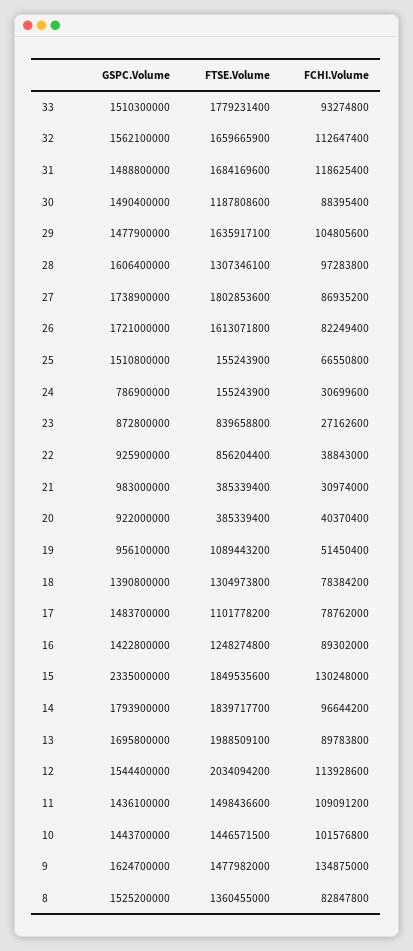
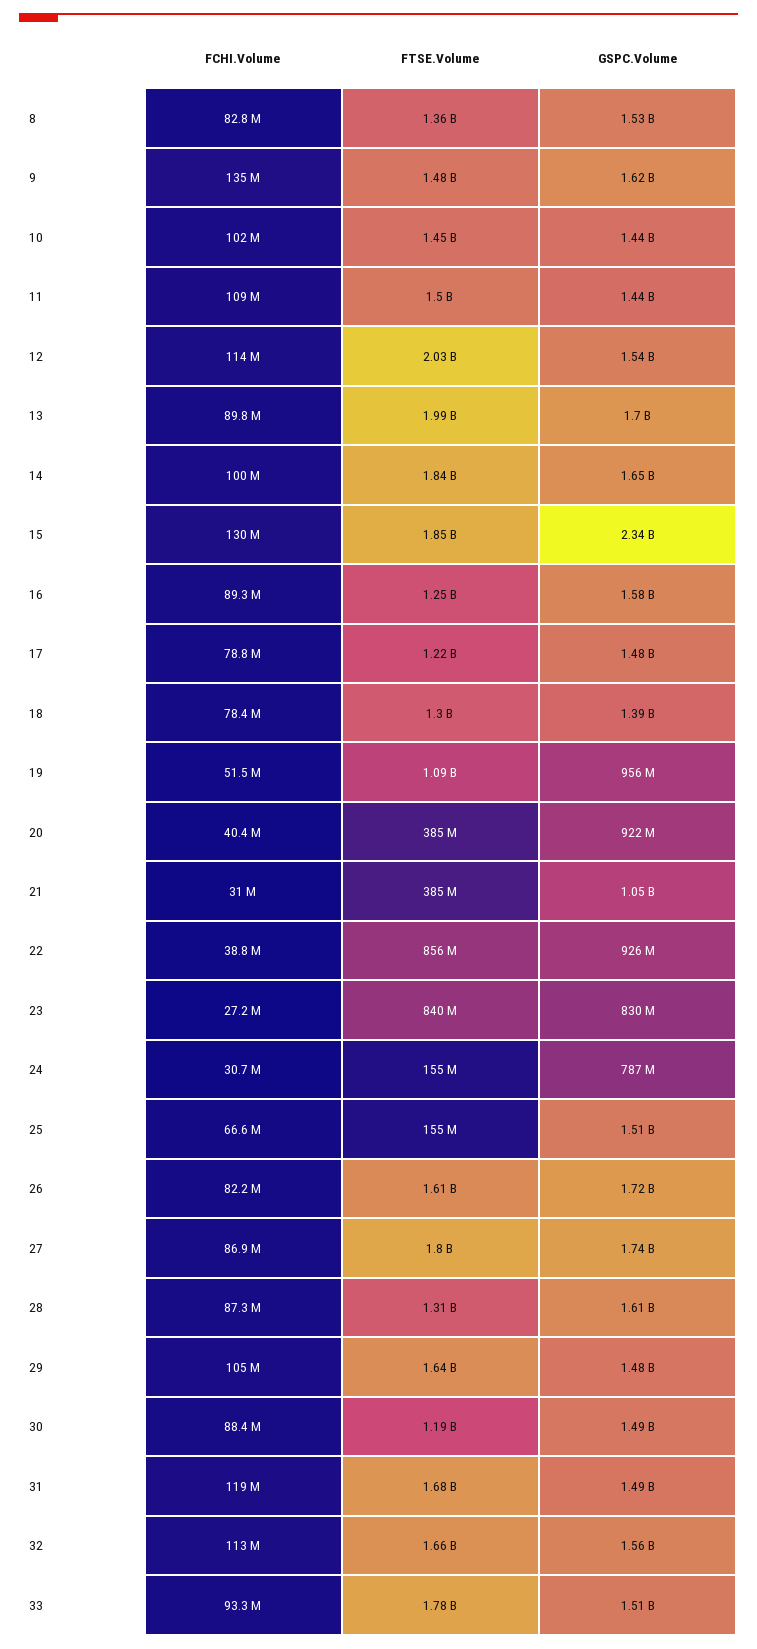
  {
    "GSPC.Volume": {
      "33": 1510300000,
      "32": 1562100000,
      "31": 1488800000,
      "30": 1490400000,
      "29": 1477900000,
      "28": 1606400000,
      "27": 1738900000,
      "26": 1721000000,
      "25": 1510800000,
      "24": 786900000,
-     "23": 872800000,
+     "23": 830000000,
      "22": 925900000,
-     "21": 983000000,
+     "21": 1050000000,
      "20": 922000000,
      "19": 956100000,
      "18": 1390800000,
      "17": 1483700000,
-     "16": 1422800000,
+     "16": 1580000000,
      "15": 2335000000,
-     "14": 1793900000,
+     "14": 1650000000,
      "13": 1695800000,
      "12": 1544400000,
      "11": 1436100000,
      "10": 1443700000,
      "9": 1624700000,
      "8": 1525200000
    },
    "FTSE.Volume": {
      "33": 1779231400,
      "32": 1659665900,
      "31": 1684169600,
      "30": 1187808600,
      "29": 1635917100,
      "28": 1307346100,
      "27": 1802853600,
      "26": 1613071800,
      "25": 155243900,
      "24": 155243900,
      "23": 839658800,
      "22": 856204400,
      "21": 385339400,
      "20": 385339400,
      "19": 1089443200,
      "18": 1304973800,
-     "17": 1101778200,
+     "17": 1220000000,
      "16": 1248274800,
      "15": 1849535600,
      "14": 1839717700,
      "13": 1988509100,
      "12": 2034094200,
      "11": 1498436600,
      "10": 1446571500,
      "9": 1477982000,
      "8": 1360455000
    },
    "FCHI.Volume": {
      "33": 93274800,
      "32": 112647400,
      "31": 118625400,
      "30": 88395400,
      "29": 104805600,
-     "28": 97283800,
+     "28": 87300000,
      "27": 86935200,
      "26": 82249400,
      "25": 66550800,
      "24": 30699600,
      "23": 27162600,
      "22": 38843000,
      "21": 30974000,
      "20": 40370400,
      "19": 51450400,
      "18": 78384200,
      "17": 78762000,
      "16": 89302000,
      "15": 130248000,
-     "14": 96644200,
+     "14": 100000000,
      "13": 89783800,
      "12": 113928600,
      "11": 109091200,
      "10": 101576800,
      "9": 134875000,
      "8": 82847800
    }
  }

